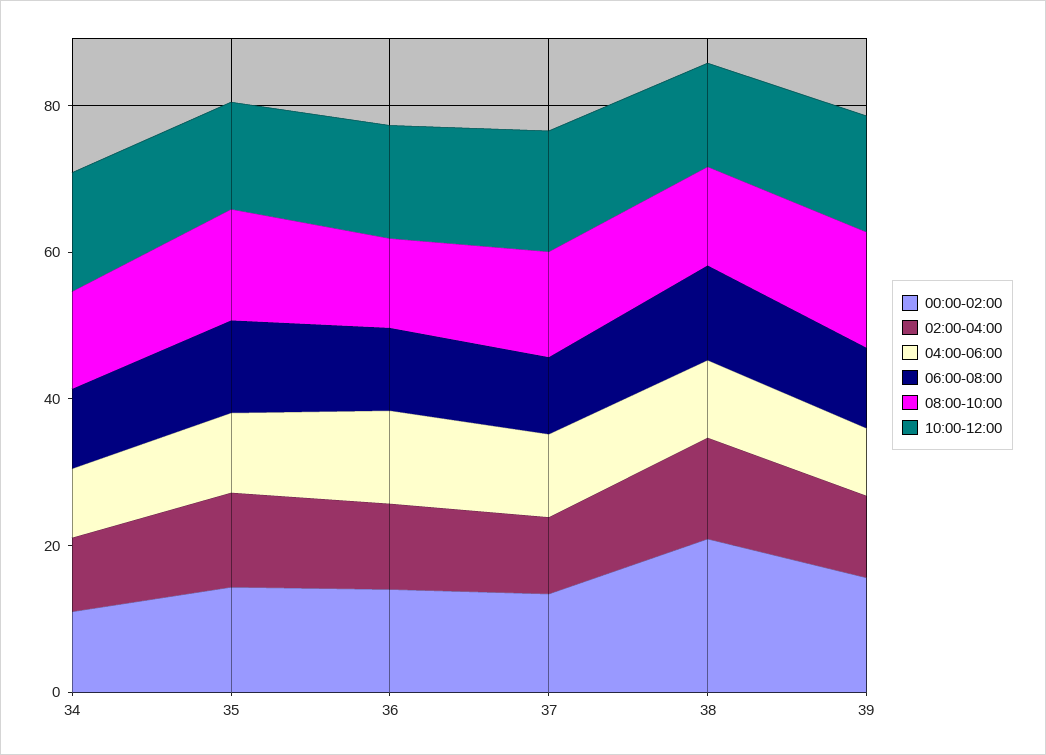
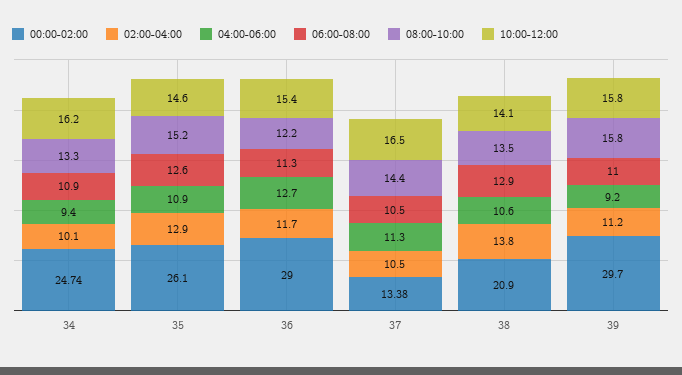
  {
    "00:00-02:00": {
-     "34": 10,
+     "34": 24.74,
-     "35": 15,
+     "35": 26.1,
-     "36": 15,
+     "36": 29,
      "37": 13.38,
      "38": 20.9,
-     "39": 15
+     "39": 29.7
    },
    "02:00-04:00": {
      "34": 10.1,
      "35": 12.9,
      "36": 11.7,
      "37": 10.5,
      "38": 13.8,
      "39": 11.2
    },
    "04:00-06:00": {
      "34": 9.4,
      "35": 10.9,
      "36": 12.7,
      "37": 11.3,
      "38": 10.6,
      "39": 9.2
    },
    "06:00-08:00": {
      "34": 10.9,
      "35": 12.6,
      "36": 11.3,
      "37": 10.5,
      "38": 12.9,
      "39": 11
    },
    "08:00-10:00": {
      "34": 13.3,
      "35": 15.2,
      "36": 12.2,
      "37": 14.4,
      "38": 13.5,
      "39": 15.8
    },
    "10:00-12:00": {
      "34": 16.2,
      "35": 14.6,
      "36": 15.4,
      "37": 16.5,
      "38": 14.1,
      "39": 15.8
    }
  }

